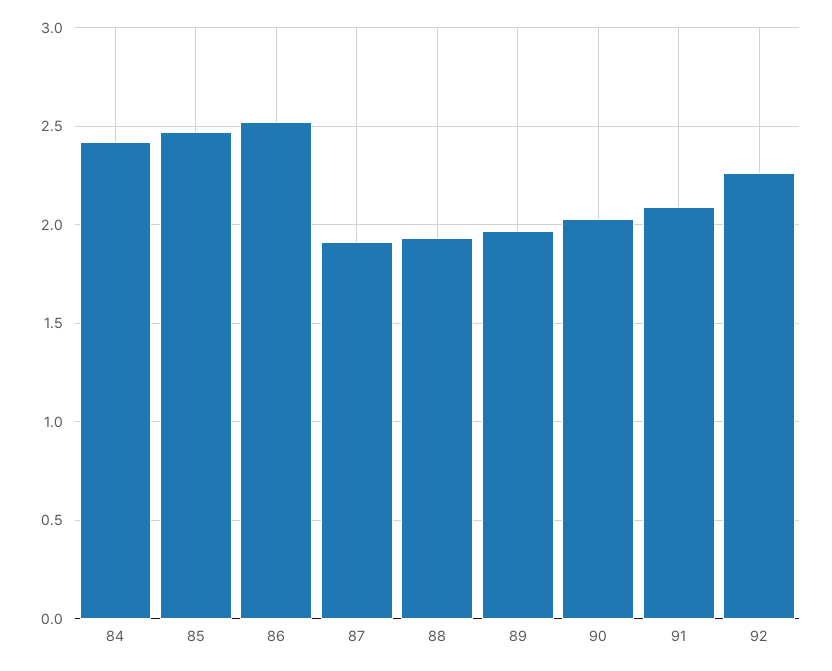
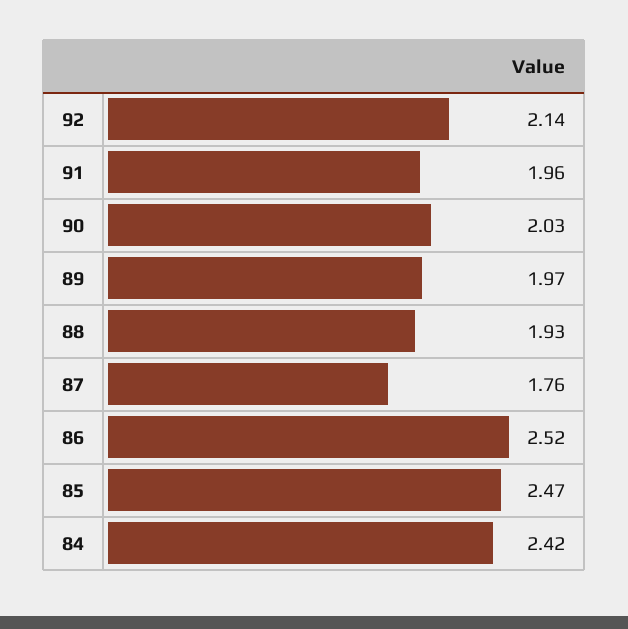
  {
    "84": 2.42,
    "85": 2.47,
    "86": 2.52,
-   "87": 1.9,
+   "87": 1.76,
    "88": 1.93,
    "89": 1.97,
    "90": 2.03,
-   "91": 2.1,
+   "91": 1.96,
-   "92": 2.25
+   "92": 2.14
  }

